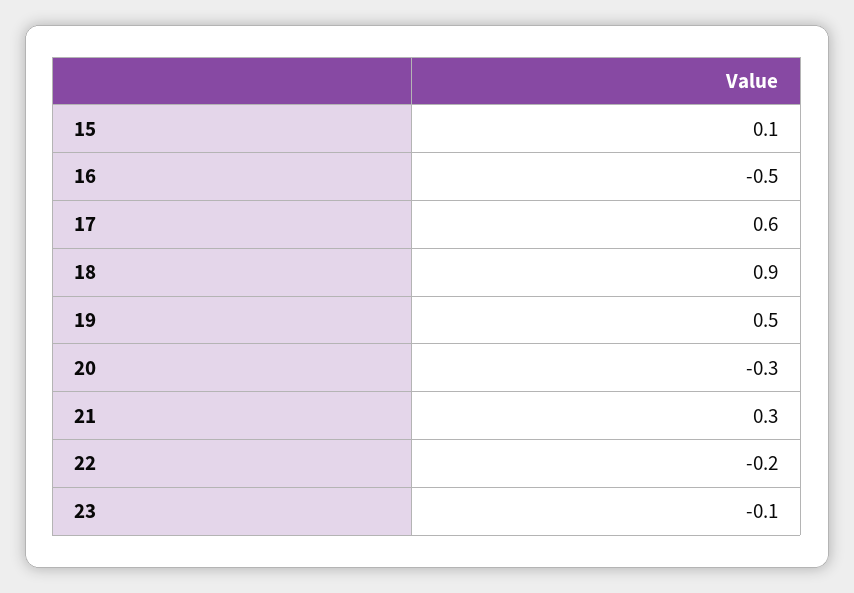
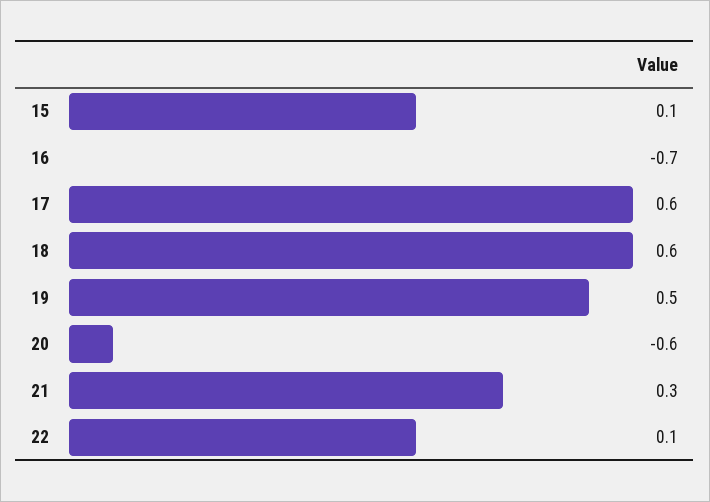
  {
    "15": 0.1,
-   "16": -0.5,
+   "16": -0.7,
    "17": 0.6,
-   "18": 0.9,
+   "18": 0.6,
    "19": 0.5,
-   "20": -0.3,
+   "20": -0.6,
    "21": 0.3,
-   "22": -0.2,
+   "22": 0.1
-   "23": -0.1
  }

